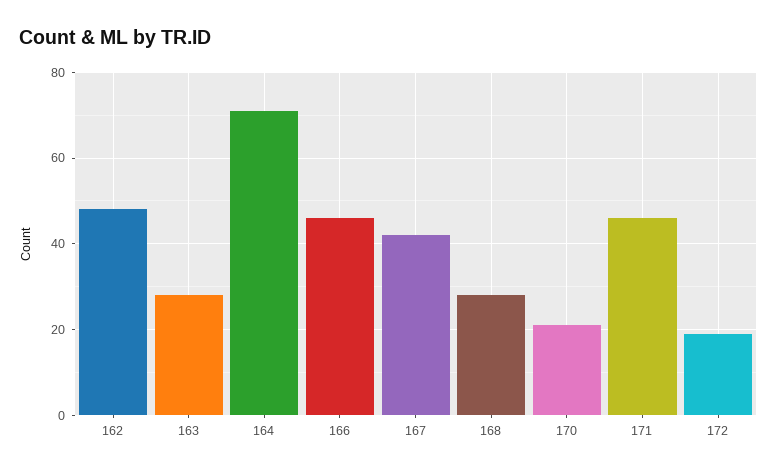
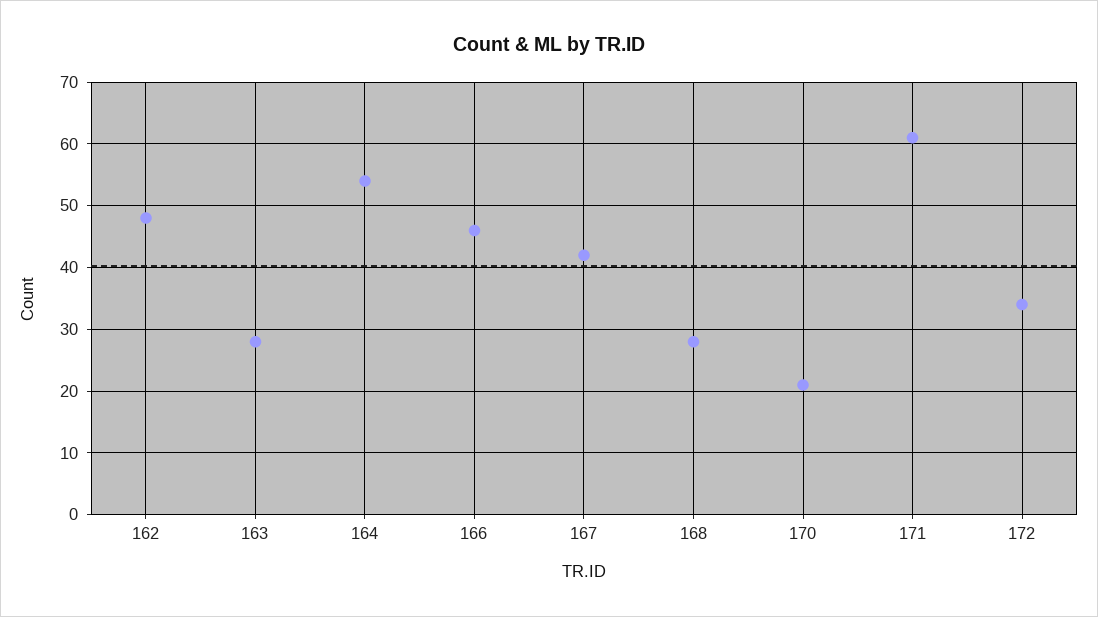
  {
    "162": 48,
    "163": 28,
-   "164": 70,
+   "164": 54,
    "166": 46,
    "167": 42,
    "168": 28,
    "170": 21,
-   "171": 45,
+   "171": 61,
-   "172": 20
+   "172": 34
  }

